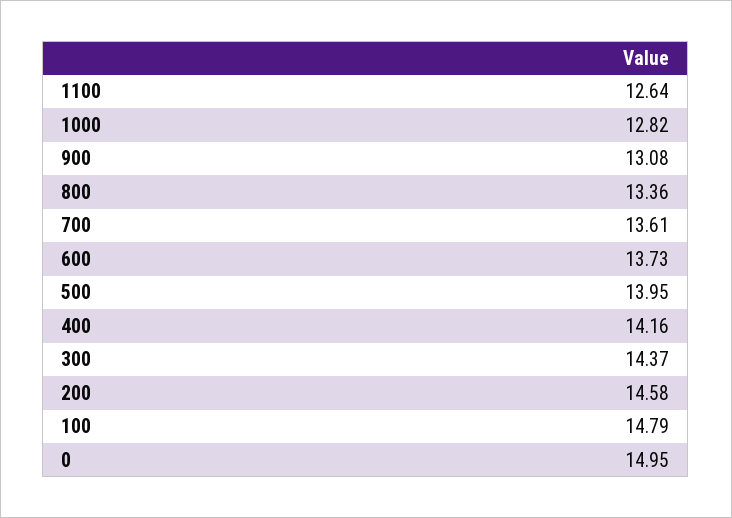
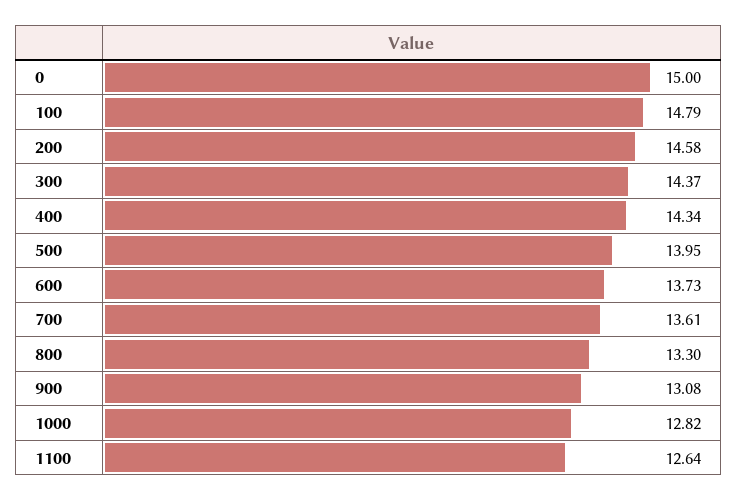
  {
    "1100": 12.64,
    "1000": 12.82,
    "900": 13.08,
-   "800": 13.36,
+   "800": 13.3,
    "700": 13.61,
    "600": 13.73,
    "500": 13.95,
-   "400": 14.16,
+   "400": 14.34,
    "300": 14.37,
    "200": 14.58,
    "100": 14.79,
-   "0": 14.95
+   "0": 15
  }

